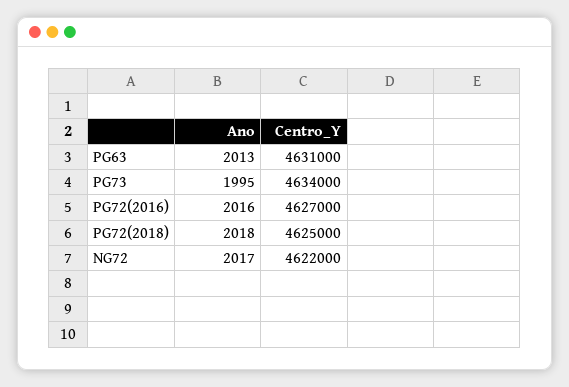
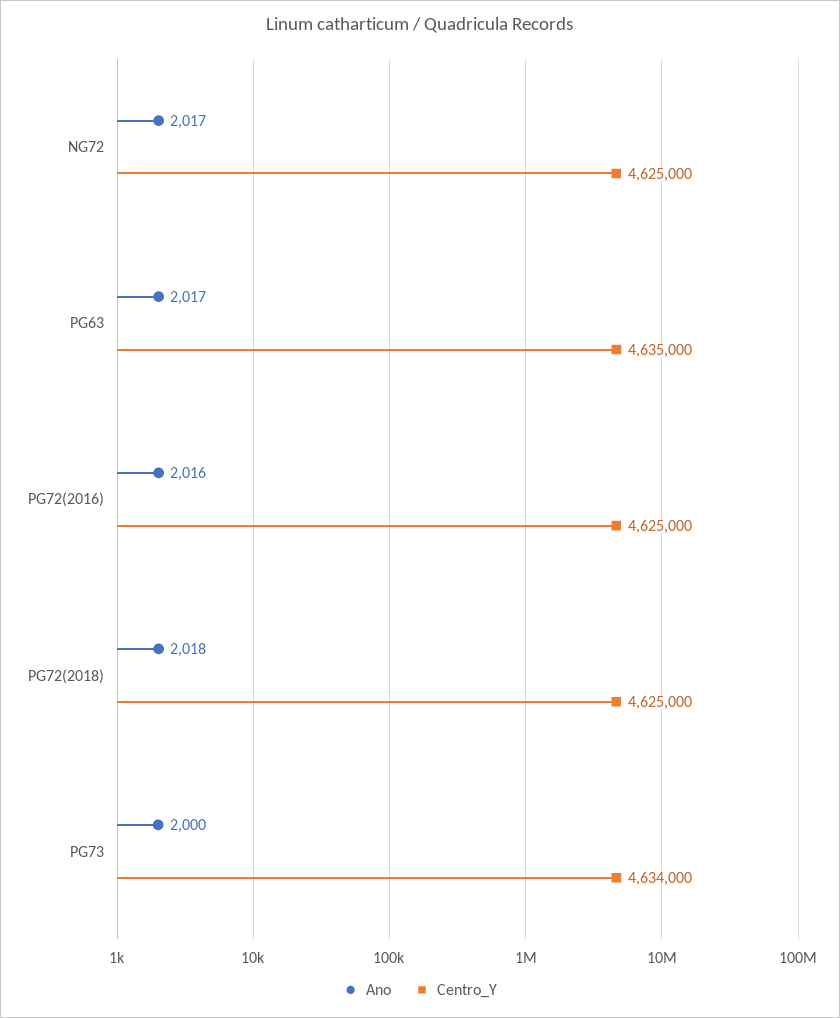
  {
    "Ano": {
-     "PG63": 2013,
+     "PG63": 2017,
-     "PG73": 1995,
+     "PG73": 2000,
      "PG72(2016)": 2016,
      "PG72(2018)": 2018,
      "NG72": 2017
    },
    "Centro_Y": {
-     "PG63": 4631000,
+     "PG63": 4635000,
      "PG73": 4634000,
-     "PG72(2016)": 4627000,
+     "PG72(2016)": 4625000,
      "PG72(2018)": 4625000,
-     "NG72": 4622000
+     "NG72": 4625000
    }
  }

